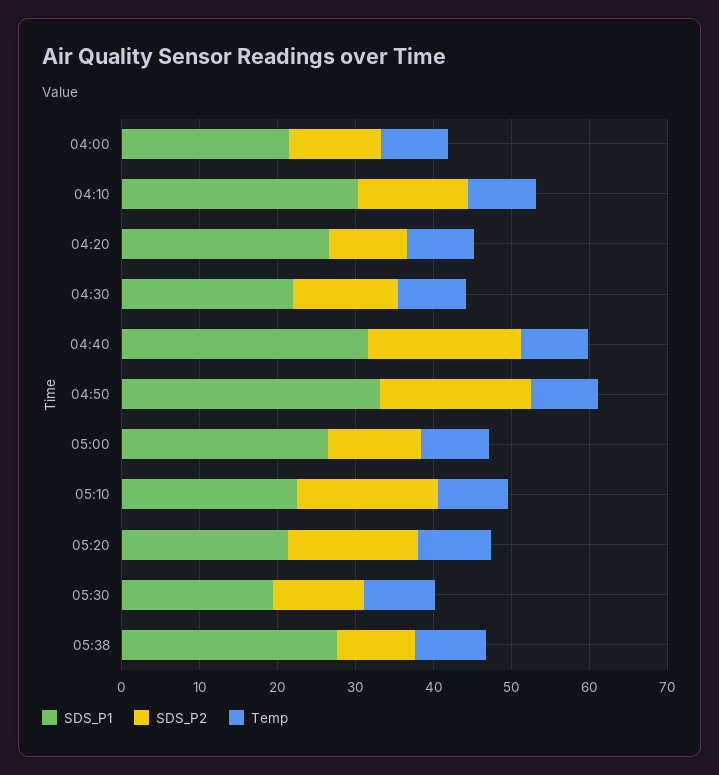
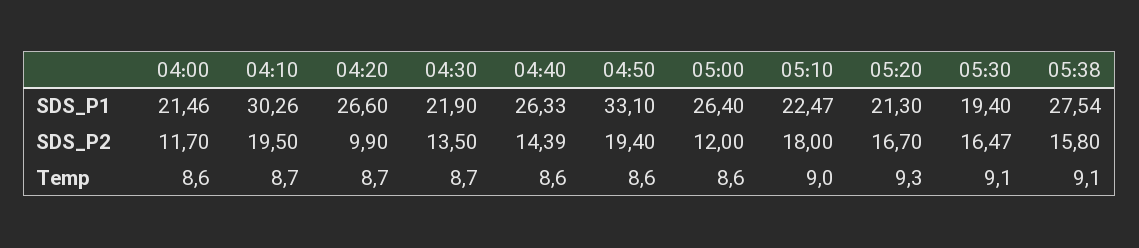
  {
    "SDS_P1": {
      "04:00": 21.46,
      "04:10": 30.26,
      "04:20": 26.6,
      "04:30": 21.9,
-     "04:40": 32,
+     "04:40": 26.33,
      "04:50": 33.1,
      "05:00": 26.4,
      "05:10": 22.47,
      "05:20": 21.3,
      "05:30": 19.4,
      "05:38": 27.54
    },
    "SDS_P2": {
      "04:00": 11.7,
-     "04:10": 14,
+     "04:10": 19.5,
      "04:20": 9.9,
      "04:30": 13.5,
-     "04:40": 20,
+     "04:40": 14.39,
      "04:50": 19.4,
      "05:00": 12,
      "05:10": 18,
      "05:20": 16.7,
-     "05:30": 12,
+     "05:30": 16.47,
-     "05:38": 10
+     "05:38": 15.8
    },
    "Temp": {
      "04:00": 8.6,
      "04:10": 8.7,
      "04:20": 8.7,
      "04:30": 8.7,
      "04:40": 8.6,
      "04:50": 8.6,
      "05:00": 8.6,
      "05:10": 9,
      "05:20": 9.3,
      "05:30": 9.1,
      "05:38": 9.1
    }
  }

